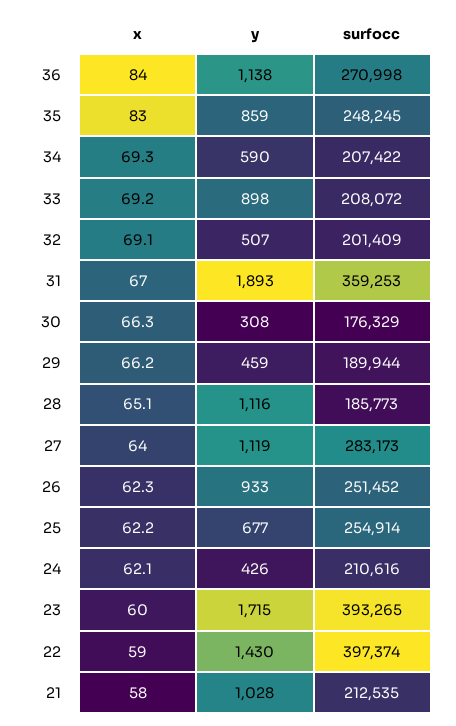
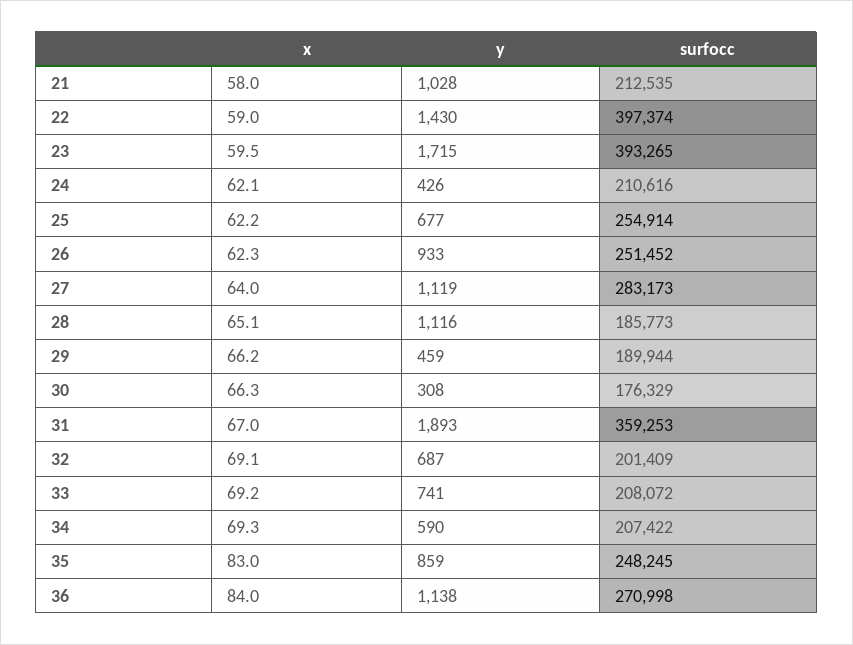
  {
    "x": {
      "36": 84,
      "35": 83,
      "34": 69.3,
      "33": 69.2,
      "32": 69.1,
      "31": 67,
      "30": 66.3,
      "29": 66.2,
      "28": 65.1,
      "27": 64,
      "26": 62.3,
      "25": 62.2,
      "24": 62.1,
-     "23": 60,
+     "23": 59.5,
      "22": 59,
      "21": 58
    },
    "y": {
      "36": 1138,
      "35": 859,
      "34": 590,
-     "33": 898,
+     "33": 741,
-     "32": 507,
+     "32": 687,
      "31": 1893,
      "30": 308,
      "29": 459,
      "28": 1116,
      "27": 1119,
      "26": 933,
      "25": 677,
      "24": 426,
      "23": 1715,
      "22": 1430,
      "21": 1028
    },
    "surfocc": {
      "36": 270998,
      "35": 248245,
      "34": 207422,
      "33": 208072,
      "32": 201409,
      "31": 359253,
      "30": 176329,
      "29": 189944,
      "28": 185773,
      "27": 283173,
      "26": 251452,
      "25": 254914,
      "24": 210616,
      "23": 393265,
      "22": 397374,
      "21": 212535
    }
  }

